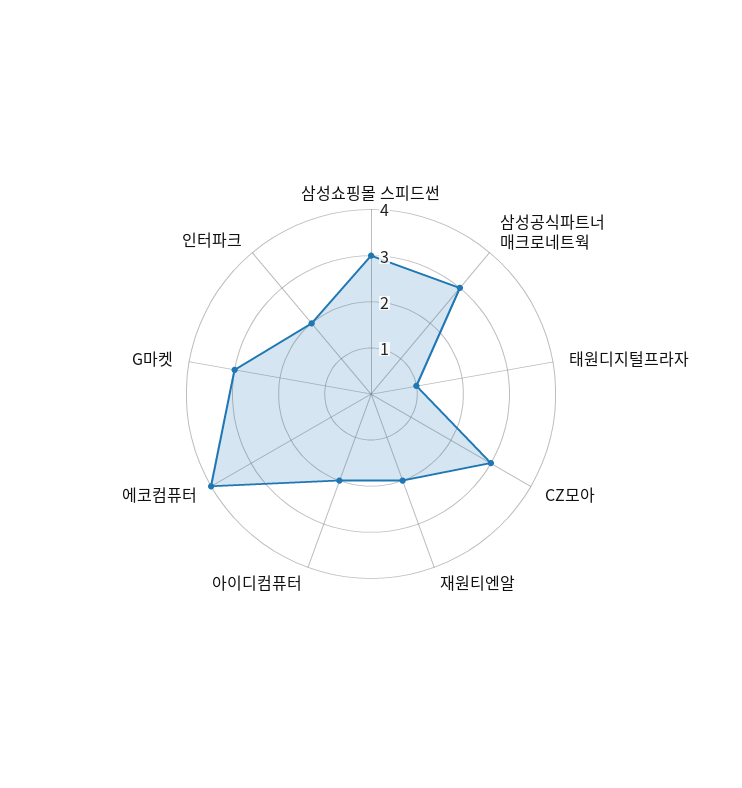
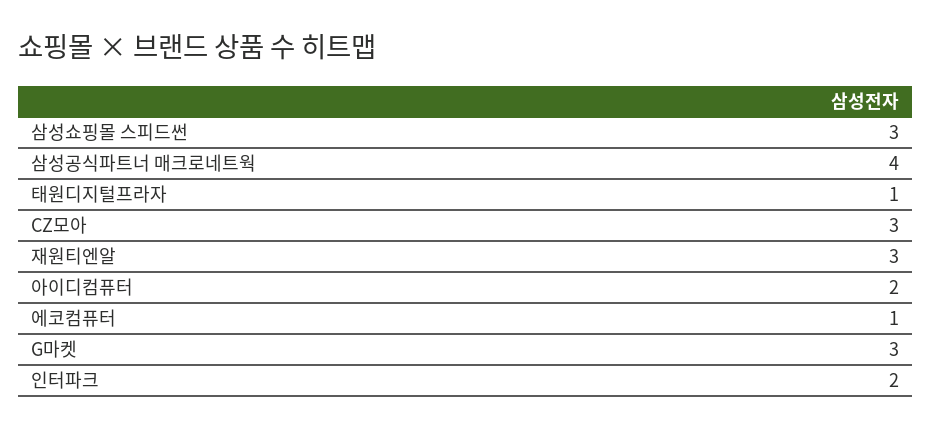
  {
    "삼성쇼핑몰 스피드썬": 3,
-   "삼성공식파트너 매크로네트웍": 3,
+   "삼성공식파트너 매크로네트웍": 4,
    "태원디지털프라자": 1,
    "CZ모아": 3,
-   "재원티엔알": 2,
+   "재원티엔알": 3,
    "아이디컴퓨터": 2,
-   "에코컴퓨터": 4,
+   "에코컴퓨터": 1,
    "G마켓": 3,
    "인터파크": 2
  }

